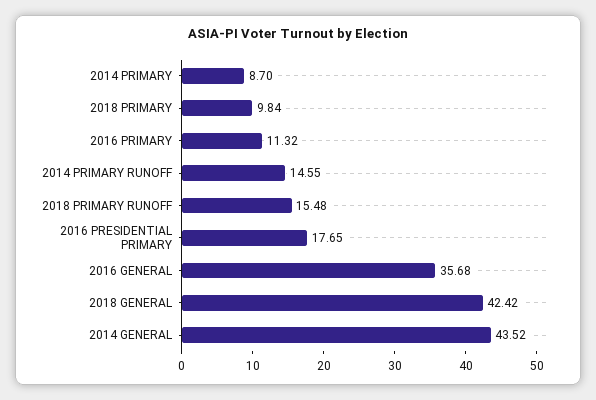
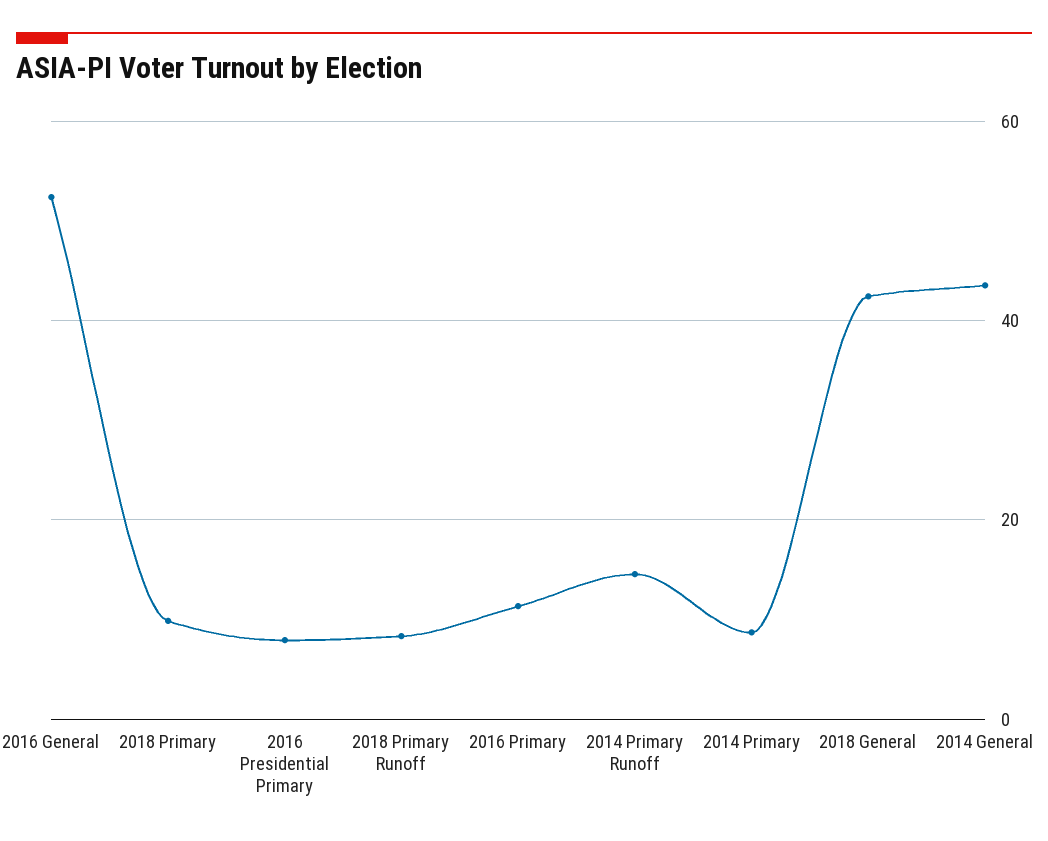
  {
    "2014 PRIMARY": 8.7,
    "2018 PRIMARY": 9.84,
    "2016 PRIMARY": 11.32,
    "2014 PRIMARY RUNOFF": 14.55,
-   "2018 PRIMARY RUNOFF": 15.48,
+   "2018 PRIMARY RUNOFF": 8,
-   "2016 PRESIDENTIAL PRIMARY": 17.65,
+   "2016 PRESIDENTIAL PRIMARY": 8,
-   "2016 GENERAL": 35.68,
+   "2016 GENERAL": 52,
    "2018 GENERAL": 42.42,
    "2014 GENERAL": 43.52
  }

